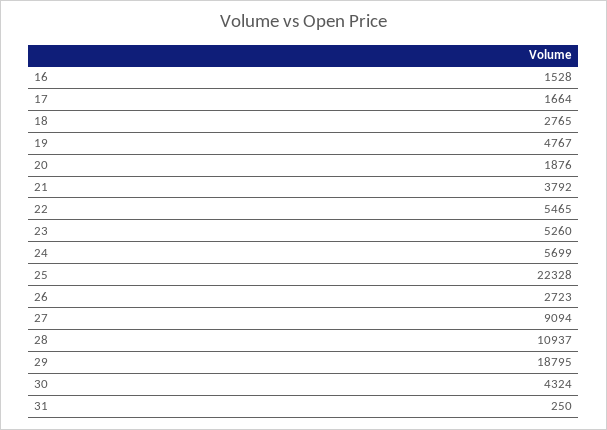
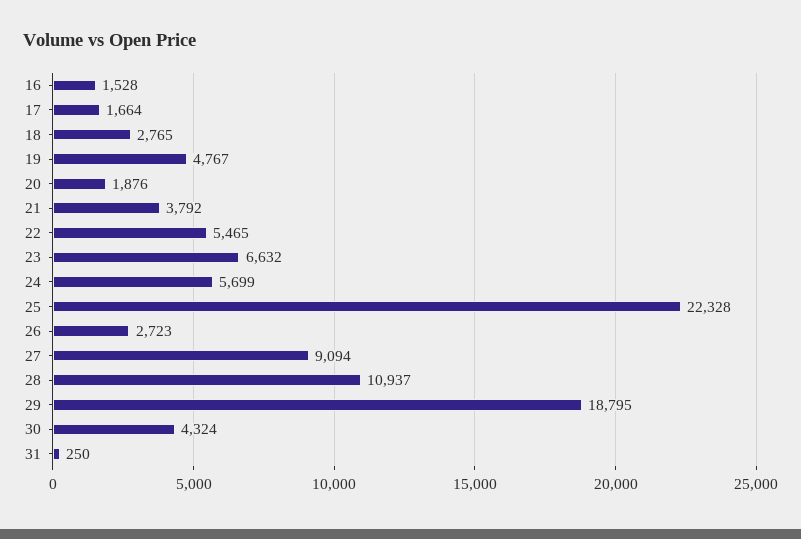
  {
    "16": 1528,
    "17": 1664,
    "18": 2765,
    "19": 4767,
    "20": 1876,
    "21": 3792,
    "22": 5465,
-   "23": 5260,
+   "23": 6632,
    "24": 5699,
    "25": 22328,
    "26": 2723,
    "27": 9094,
    "28": 10937,
    "29": 18795,
    "30": 4324,
    "31": 250
  }

